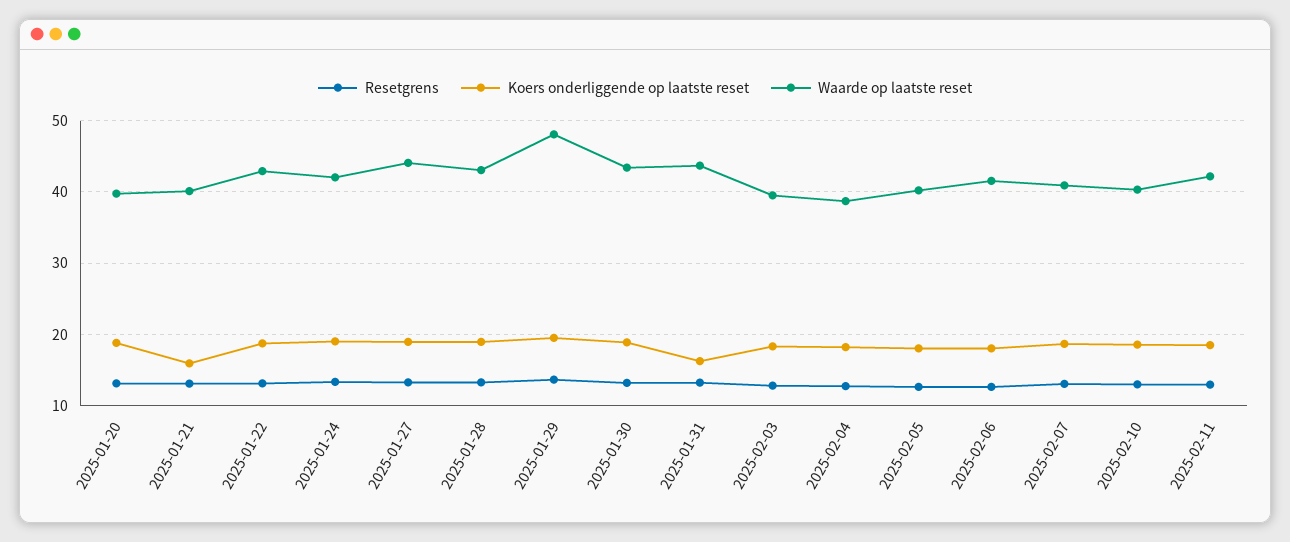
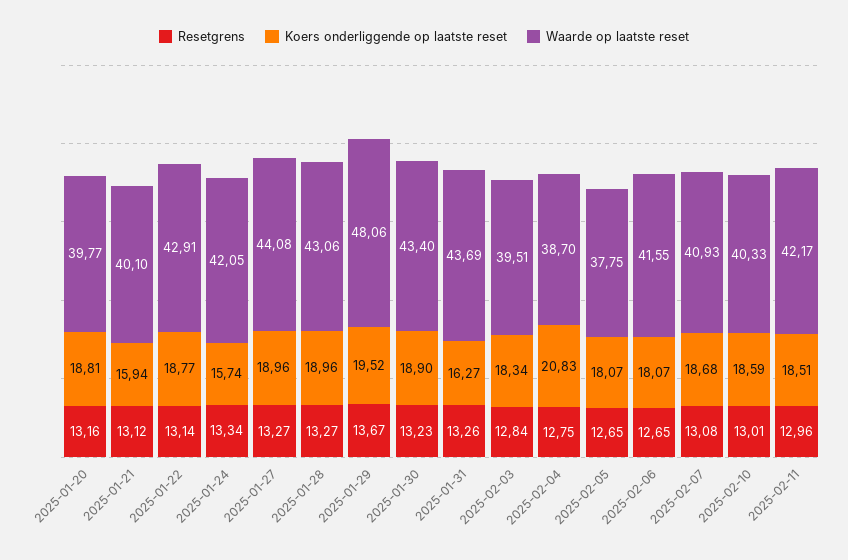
  {
    "Resetgrens": {
      "2025-01-20": 13.16,
      "2025-01-21": 13.12,
      "2025-01-22": 13.14,
      "2025-01-24": 13.34,
      "2025-01-27": 13.27,
      "2025-01-28": 13.27,
      "2025-01-29": 13.67,
      "2025-01-30": 13.23,
      "2025-01-31": 13.26,
      "2025-02-03": 12.84,
      "2025-02-04": 12.75,
      "2025-02-05": 12.65,
      "2025-02-06": 12.65,
      "2025-02-07": 13.08,
      "2025-02-10": 13.01,
      "2025-02-11": 12.96
    },
    "Koers onderliggende op laatste reset": {
      "2025-01-20": 18.81,
      "2025-01-21": 15.94,
      "2025-01-22": 18.77,
-     "2025-01-24": 19,
+     "2025-01-24": 15.74,
      "2025-01-27": 18.96,
      "2025-01-28": 18.96,
      "2025-01-29": 19.52,
      "2025-01-30": 18.9,
      "2025-01-31": 16.27,
      "2025-02-03": 18.34,
-     "2025-02-04": 18,
+     "2025-02-04": 20.83,
      "2025-02-05": 18.07,
      "2025-02-06": 18.07,
      "2025-02-07": 18.68,
      "2025-02-10": 18.59,
      "2025-02-11": 18.51
    },
    "Waarde op laatste reset": {
      "2025-01-20": 39.77,
      "2025-01-21": 40.1,
      "2025-01-22": 42.91,
      "2025-01-24": 42.05,
      "2025-01-27": 44.08,
      "2025-01-28": 43.06,
      "2025-01-29": 48.06,
      "2025-01-30": 43.4,
      "2025-01-31": 43.69,
      "2025-02-03": 39.51,
      "2025-02-04": 38.7,
-     "2025-02-05": 40,
+     "2025-02-05": 37.75,
      "2025-02-06": 41.55,
      "2025-02-07": 40.93,
      "2025-02-10": 40.33,
      "2025-02-11": 42.17
    }
  }

